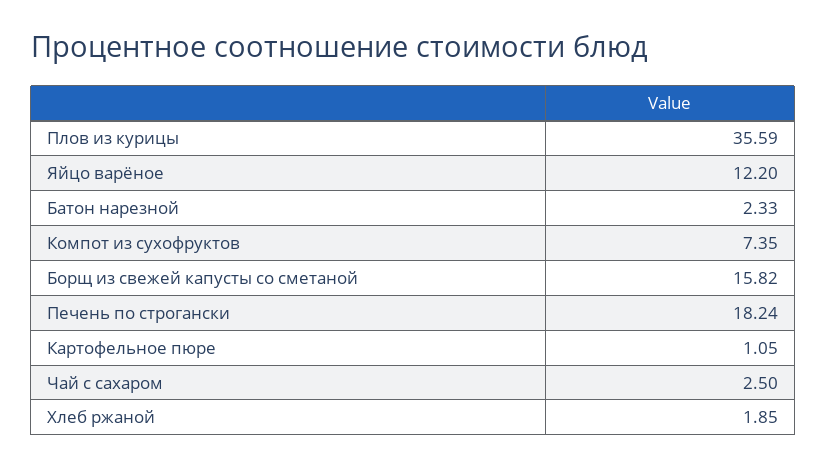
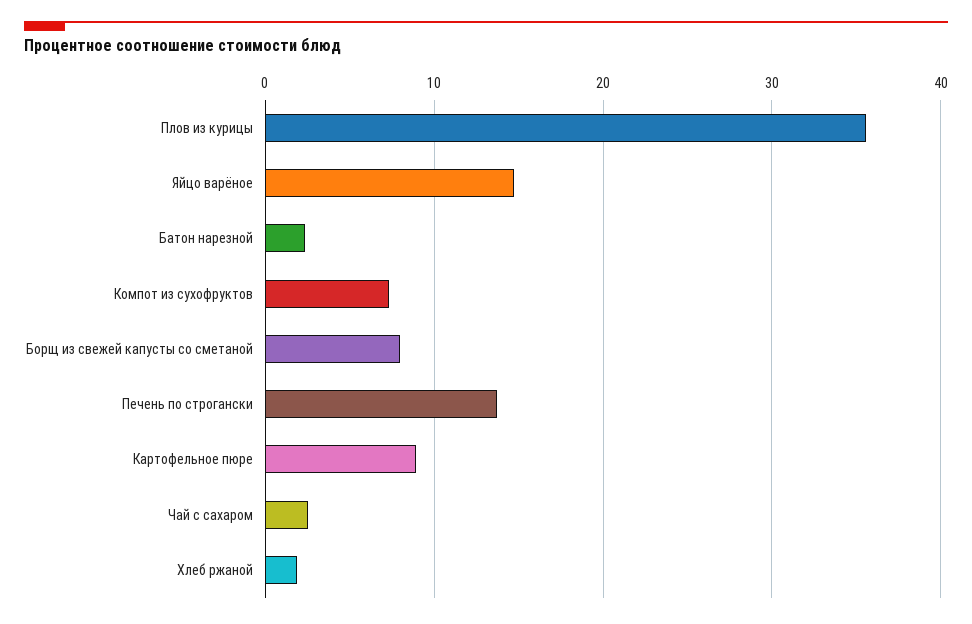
  {
    "Плов из курицы": 35.59,
-   "Яйцо варёное": 12.2,
+   "Яйцо варёное": 15,
    "Батон нарезной": 2.33,
    "Компот из сухофруктов": 7.35,
-   "Борщ из свежей капусты со сметаной": 15.82,
+   "Борщ из свежей капусты со сметаной": 8,
-   "Печень по строгански": 18.24,
+   "Печень по строгански": 14,
-   "Картофельное пюре": 1.05,
+   "Картофельное пюре": 9,
    "Чай с сахаром": 2.5,
    "Хлеб ржаной": 1.85
  }

